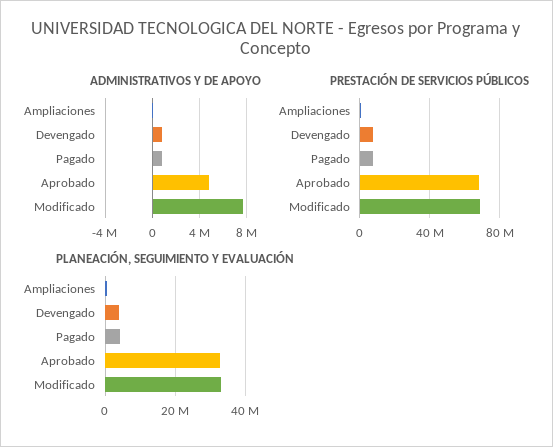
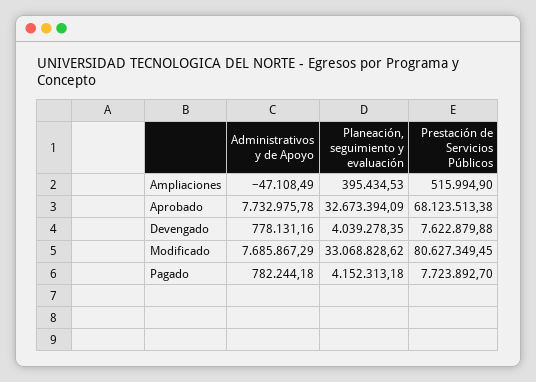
  {
    "ADMINISTRATIVOS Y DE APOYO": {
      "Ampliaciones": -47108.49,
      "Devengado": 778131.16,
      "Pagado": 782244.18,
-     "Aprobado": 5000000,
+     "Aprobado": 7732975.78,
      "Modificado": 7685867.29
    },
    "PRESTACIÓN DE SERVICIOS PÚBLICOS": {
      "Ampliaciones": 515994.9,
      "Devengado": 7622879.88,
      "Pagado": 7723892.7,
      "Aprobado": 68123513.38,
-     "Modificado": 70000000
+     "Modificado": 80627349.45
    },
    "PLANEACIÓN, SEGUIMIENTO Y EVALUACIÓN": {
      "Ampliaciones": 395434.53,
      "Devengado": 4039278.35,
      "Pagado": 4152313.18,
      "Aprobado": 32673394.09,
      "Modificado": 33068828.62
    }
  }

